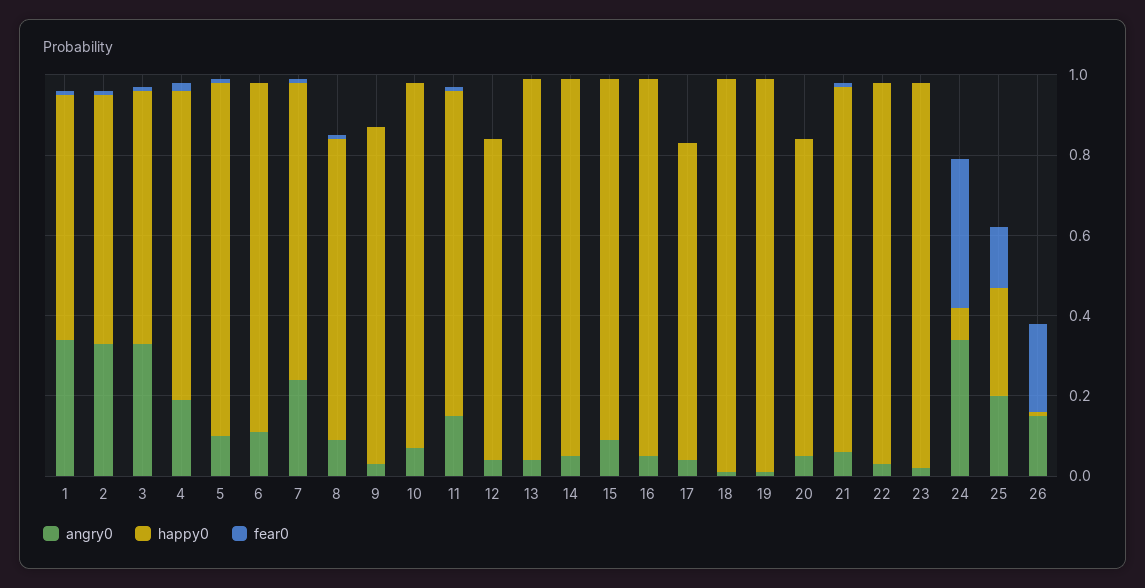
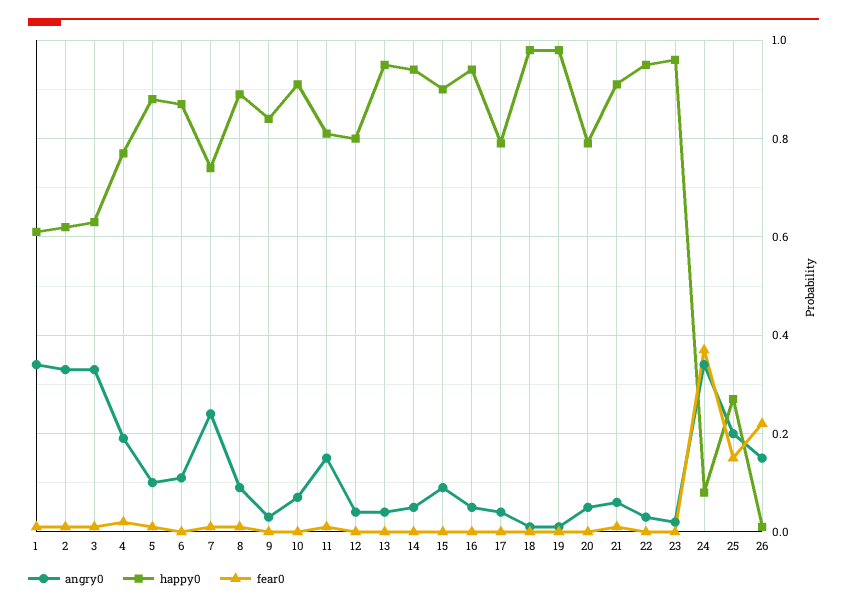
  {
    "angry0": {
      "1": 0.35,
      "2": 0.35,
      "3": 0.35,
      "4": 0.2,
      "5": 0.1,
      "6": 0.1,
      "7": 0.25,
      "8": 0.1,
      "9": 0.05,
      "10": 0.05,
      "11": 0.15,
      "12": 0.05,
      "13": 0.05,
      "14": 0.05,
      "15": 0.1,
      "16": 0.05,
      "17": 0.05,
      "18": 0,
      "19": 0,
      "20": 0.05,
      "21": 0.05,
      "22": 0.05,
      "23": 0,
      "24": 0.35,
      "25": 0.2,
      "26": 0.15
    },
    "happy0": {
      "1": 0.6,
      "2": 0.6,
      "3": 0.65,
      "4": 0.75,
      "5": 0.9,
      "6": 0.85,
      "7": 0.75,
-     "8": 0.75,
+     "8": 0.9,
      "9": 0.85,
      "10": 0.9,
      "11": 0.8,
      "12": 0.8,
      "13": 0.95,
      "14": 0.95,
      "15": 0.9,
      "16": 0.95,
      "17": 0.8,
      "18": 1,
      "19": 1,
      "20": 0.8,
      "21": 0.9,
      "22": 0.95,
      "23": 0.95,
      "24": 0.1,
      "25": 0.25,
      "26": 0
    },
    "fear0": {
      "1": 0,
      "2": 0,
      "3": 0,
      "4": 0,
      "5": 0,
      "6": 0,
      "7": 0,
      "8": 0,
      "9": 0,
      "10": 0,
      "11": 0,
      "12": 0,
      "13": 0,
      "14": 0,
      "15": 0,
      "16": 0,
      "17": 0,
      "18": 0,
      "19": 0,
      "20": 0,
      "21": 0,
      "22": 0,
      "23": 0,
      "24": 0.35,
      "25": 0.15,
      "26": 0.2
    }
  }

